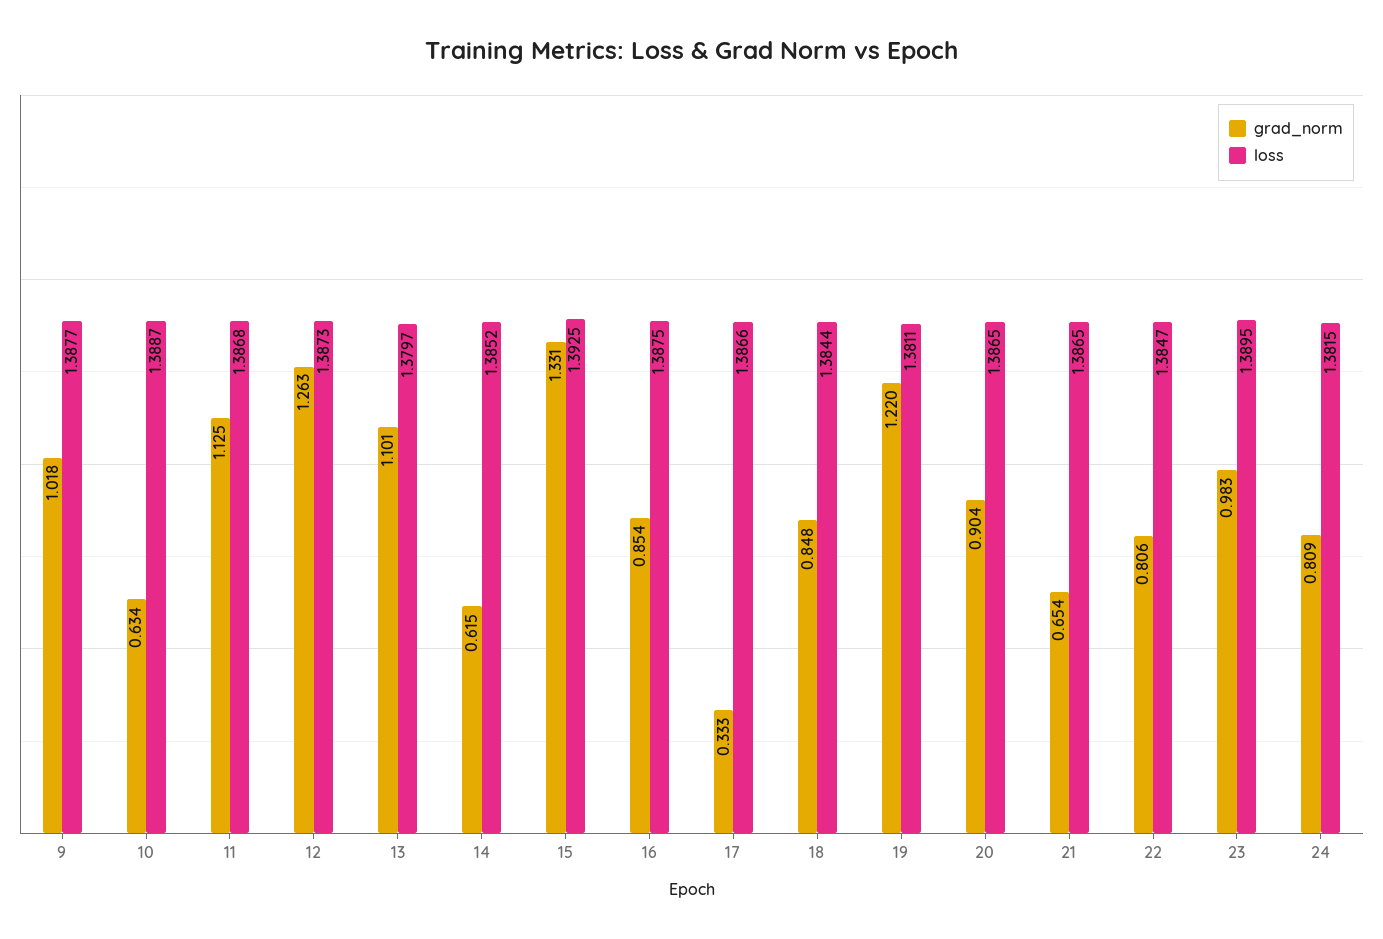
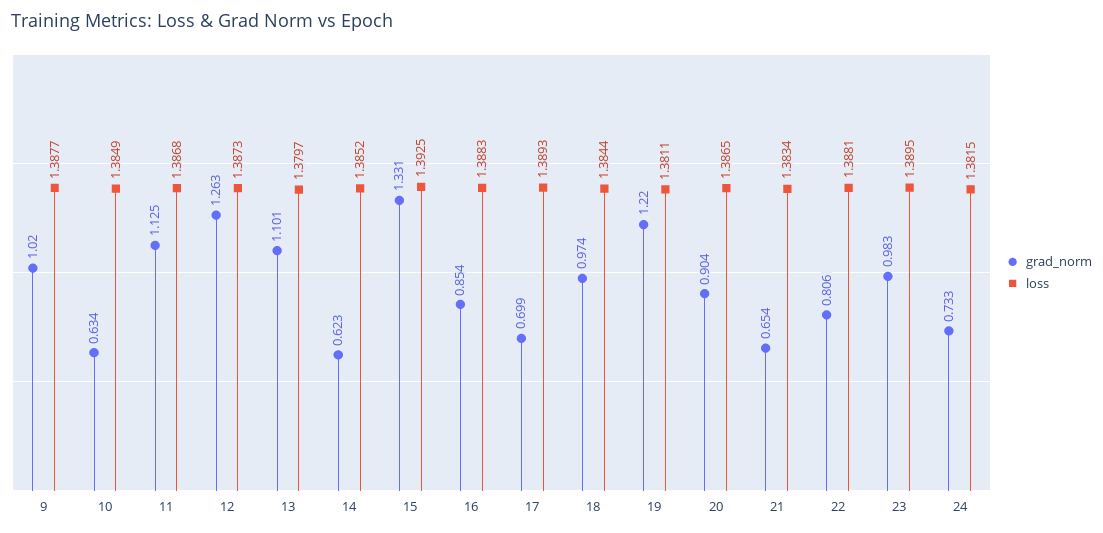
  {
    "grad_norm": {
-     "9": 1.018,
+     "9": 1.02,
      "10": 0.634,
      "11": 1.125,
      "12": 1.263,
      "13": 1.101,
-     "14": 0.615,
+     "14": 0.623,
      "15": 1.331,
      "16": 0.854,
-     "17": 0.333,
+     "17": 0.699,
-     "18": 0.848,
+     "18": 0.974,
      "19": 1.22,
      "20": 0.904,
      "21": 0.654,
      "22": 0.806,
      "23": 0.983,
-     "24": 0.809
+     "24": 0.733
    },
    "loss": {
      "9": 1.3877,
-     "10": 1.3887,
+     "10": 1.3849,
      "11": 1.3868,
      "12": 1.3873,
      "13": 1.3797,
      "14": 1.3852,
      "15": 1.3925,
-     "16": 1.3875,
+     "16": 1.3883,
-     "17": 1.3866,
+     "17": 1.3893,
      "18": 1.3844,
      "19": 1.3811,
      "20": 1.3865,
-     "21": 1.3865,
+     "21": 1.3834,
-     "22": 1.3847,
+     "22": 1.3881,
      "23": 1.3895,
      "24": 1.3815
    }
  }

